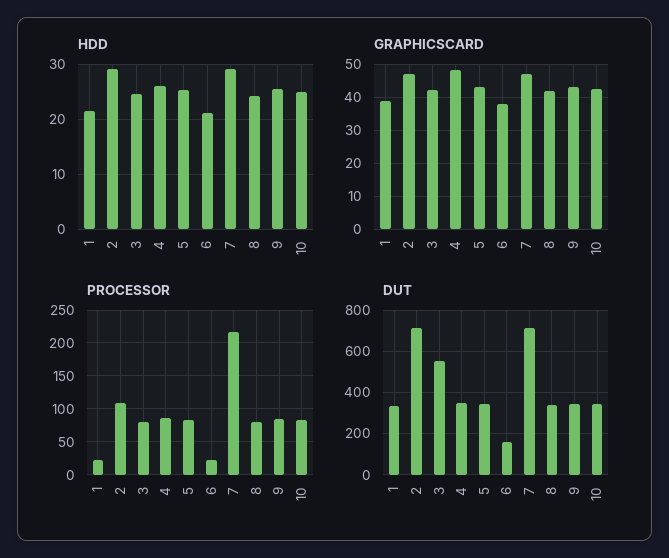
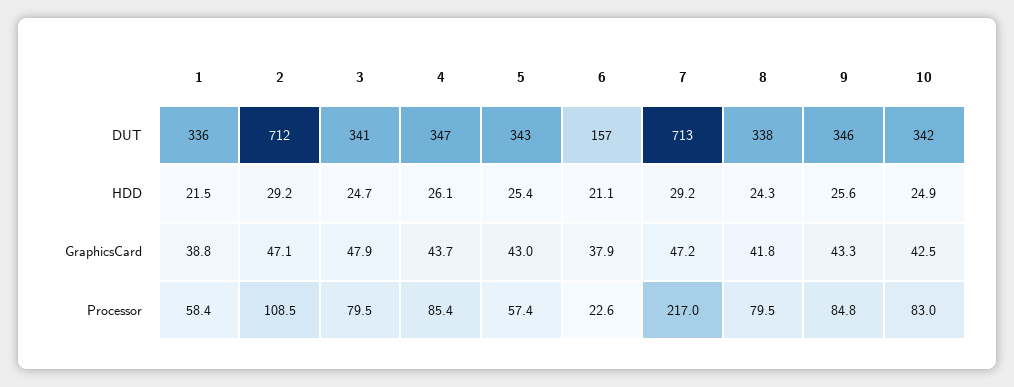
  {
    "HDD": {
      "1": 21.5,
      "2": 29.2,
      "3": 24.7,
      "4": 26.1,
      "5": 25.4,
      "6": 21.1,
      "7": 29.2,
      "8": 24.3,
      "9": 25.6,
      "10": 24.9
    },
    "GRAPHICSCARD": {
      "1": 38.8,
      "2": 47.1,
-     "3": 42,
+     "3": 47.9,
-     "4": 48,
+     "4": 43.7,
      "5": 43,
      "6": 37.9,
      "7": 47.2,
      "8": 41.8,
      "9": 43.3,
      "10": 42.5
    },
    "PROCESSOR": {
-     "1": 20,
+     "1": 58.4,
      "2": 108.5,
      "3": 79.5,
      "4": 85.4,
-     "5": 80,
+     "5": 57.4,
      "6": 22.6,
      "7": 217,
      "8": 79.5,
      "9": 84.8,
      "10": 83
    },
    "DUT": {
      "1": 336,
      "2": 712,
-     "3": 550,
+     "3": 341,
      "4": 347,
      "5": 343,
      "6": 157,
      "7": 713,
      "8": 338,
      "9": 346,
      "10": 342
    }
  }

